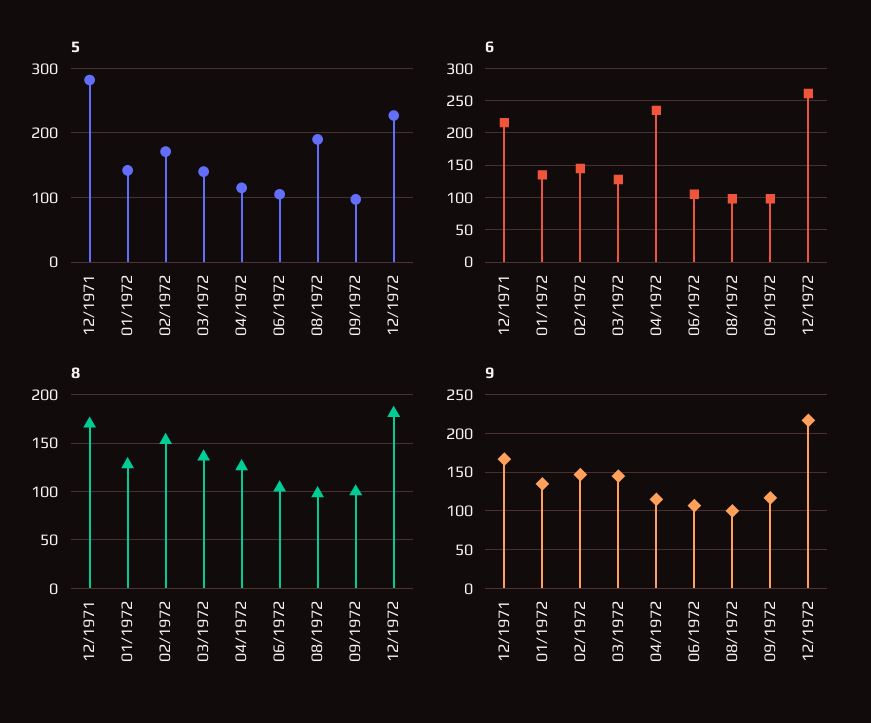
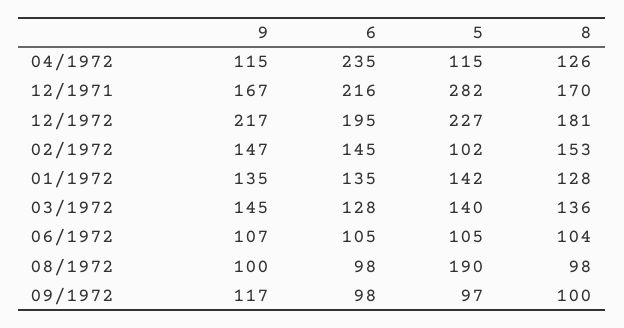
  {
    "5": {
      "12/1971": 282,
      "01/1972": 142,
-     "02/1972": 170,
+     "02/1972": 102,
      "03/1972": 140,
      "04/1972": 115,
      "06/1972": 105,
      "08/1972": 190,
      "09/1972": 97,
      "12/1972": 227
    },
    "6": {
      "12/1971": 216,
      "01/1972": 135,
      "02/1972": 145,
      "03/1972": 128,
      "04/1972": 235,
      "06/1972": 105,
      "08/1972": 98,
      "09/1972": 98,
-     "12/1972": 260
+     "12/1972": 195
    },
    "8": {
      "12/1971": 170,
      "01/1972": 128,
      "02/1972": 153,
      "03/1972": 136,
      "04/1972": 126,
      "06/1972": 104,
      "08/1972": 98,
      "09/1972": 100,
      "12/1972": 181
    },
    "9": {
      "12/1971": 167,
      "01/1972": 135,
      "02/1972": 147,
      "03/1972": 145,
      "04/1972": 115,
      "06/1972": 107,
      "08/1972": 100,
      "09/1972": 117,
      "12/1972": 217
    }
  }

